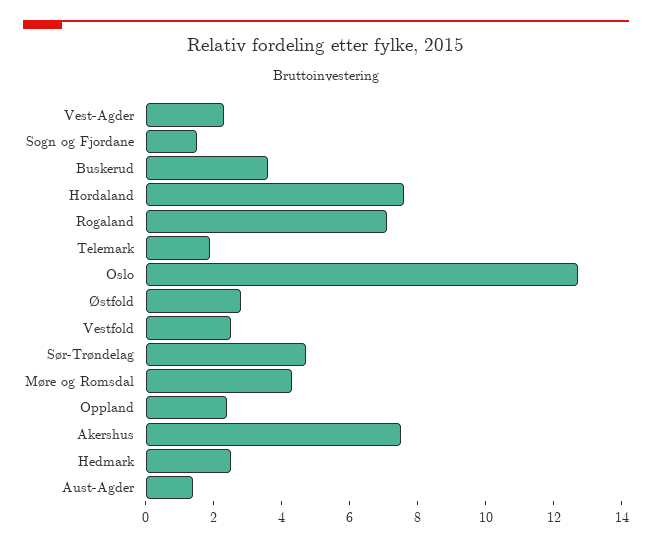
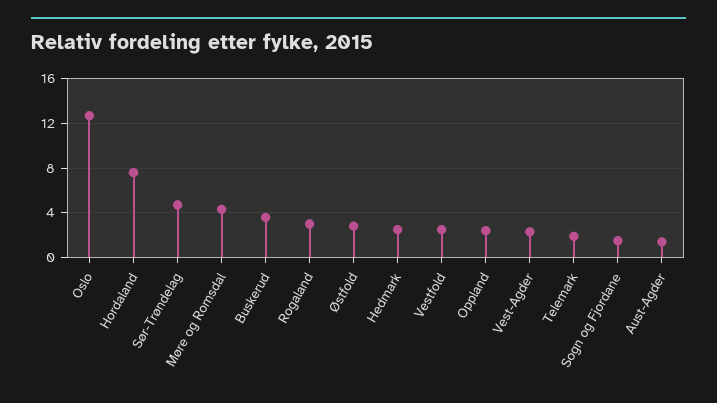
  {
    "Vest-Agder": 2.5,
    "Sogn og Fjordane": 1.5,
    "Buskerud": 3.5,
    "Hordaland": 7.5,
-   "Rogaland": 7,
+   "Rogaland": 3,
    "Telemark": 2,
    "Oslo": 12.5,
    "Østfold": 3,
    "Vestfold": 2.5,
    "Sør-Trøndelag": 4.5,
    "Møre og Romsdal": 4.5,
    "Oppland": 2.5,
-   "Akershus": 7.5,
    "Hedmark": 2.5,
    "Aust-Agder": 1.5
  }

